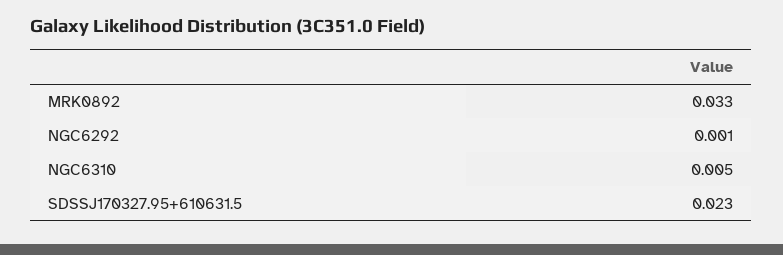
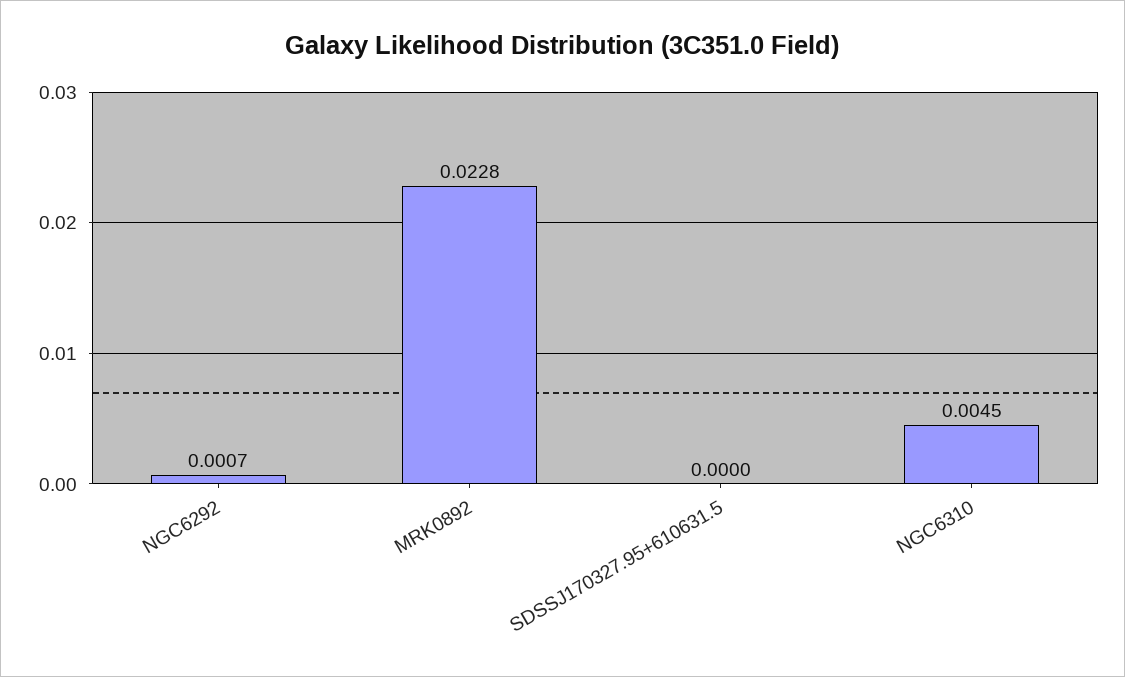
  {
-   "MRK0892": 0.033,
+   "MRK0892": 0.0228,
    "NGC6292": 0.0007,
    "NGC6310": 0.0045,
-   "SDSSJ170327.95+610631.5": 0.023
+   "SDSSJ170327.95+610631.5": 0
  }

